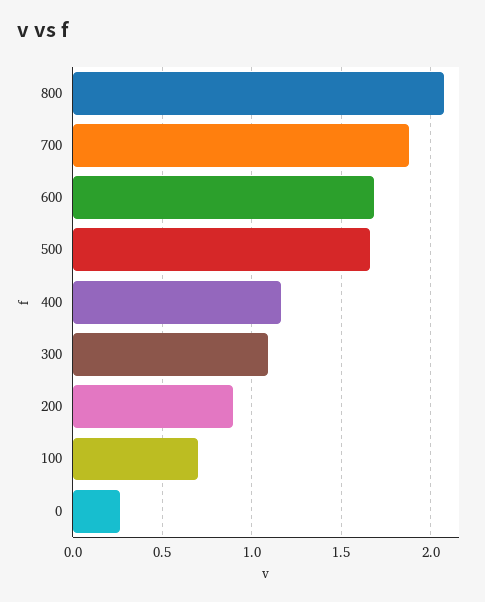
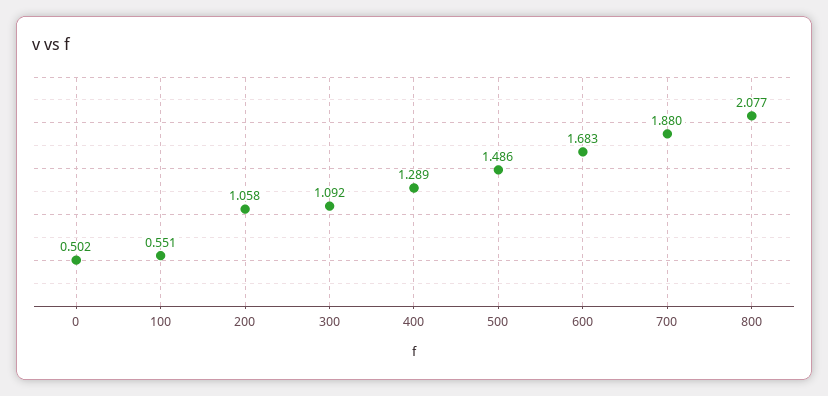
  {
    "800": 2.077,
    "700": 1.88,
    "600": 1.683,
-   "500": 1.65,
+   "500": 1.486,
-   "400": 1.15,
+   "400": 1.289,
    "300": 1.092,
-   "200": 0.9,
+   "200": 1.058,
-   "100": 0.7,
+   "100": 0.551,
-   "0": 0.25
+   "0": 0.502
  }

